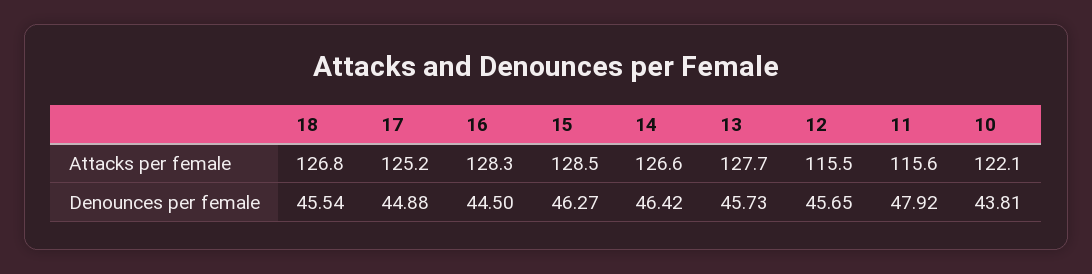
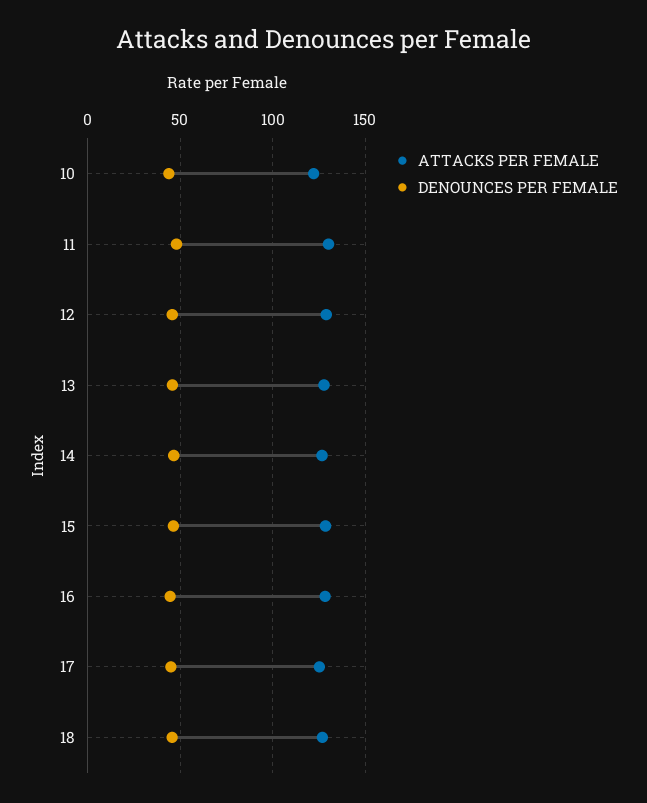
  {
    "Attacks per female": {
      "18": 126.8,
      "17": 125.2,
      "16": 128.3,
      "15": 128.5,
      "14": 126.6,
      "13": 127.7,
-     "12": 115.5,
+     "12": 130,
-     "11": 115.6,
+     "11": 130,
      "10": 122.1
    },
    "Denounces per female": {
      "18": 45.54,
      "17": 44.88,
      "16": 44.5,
      "15": 46.27,
      "14": 46.42,
      "13": 45.73,
      "12": 45.65,
      "11": 47.92,
      "10": 43.81
    }
  }

